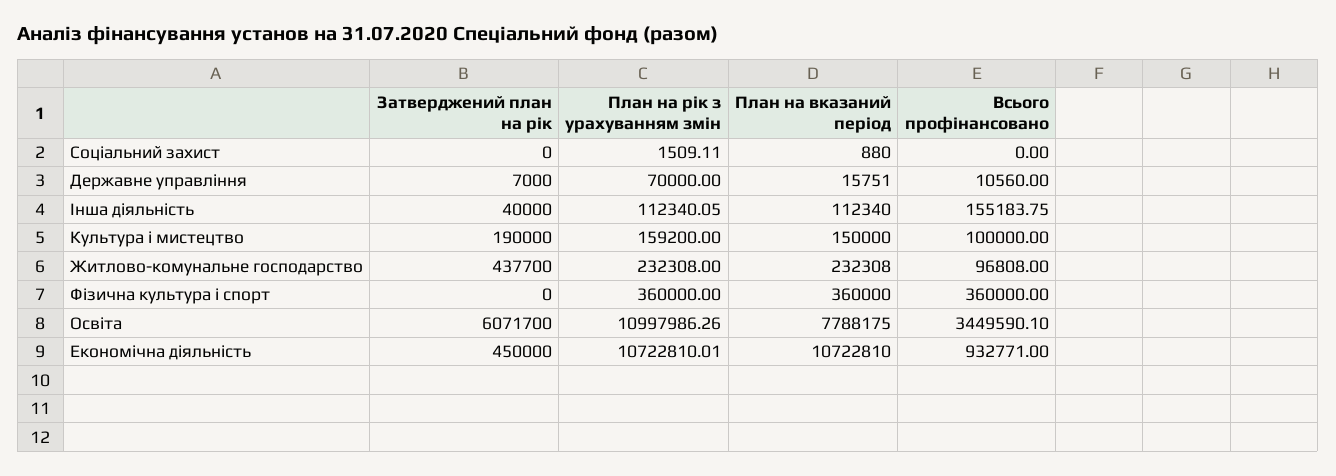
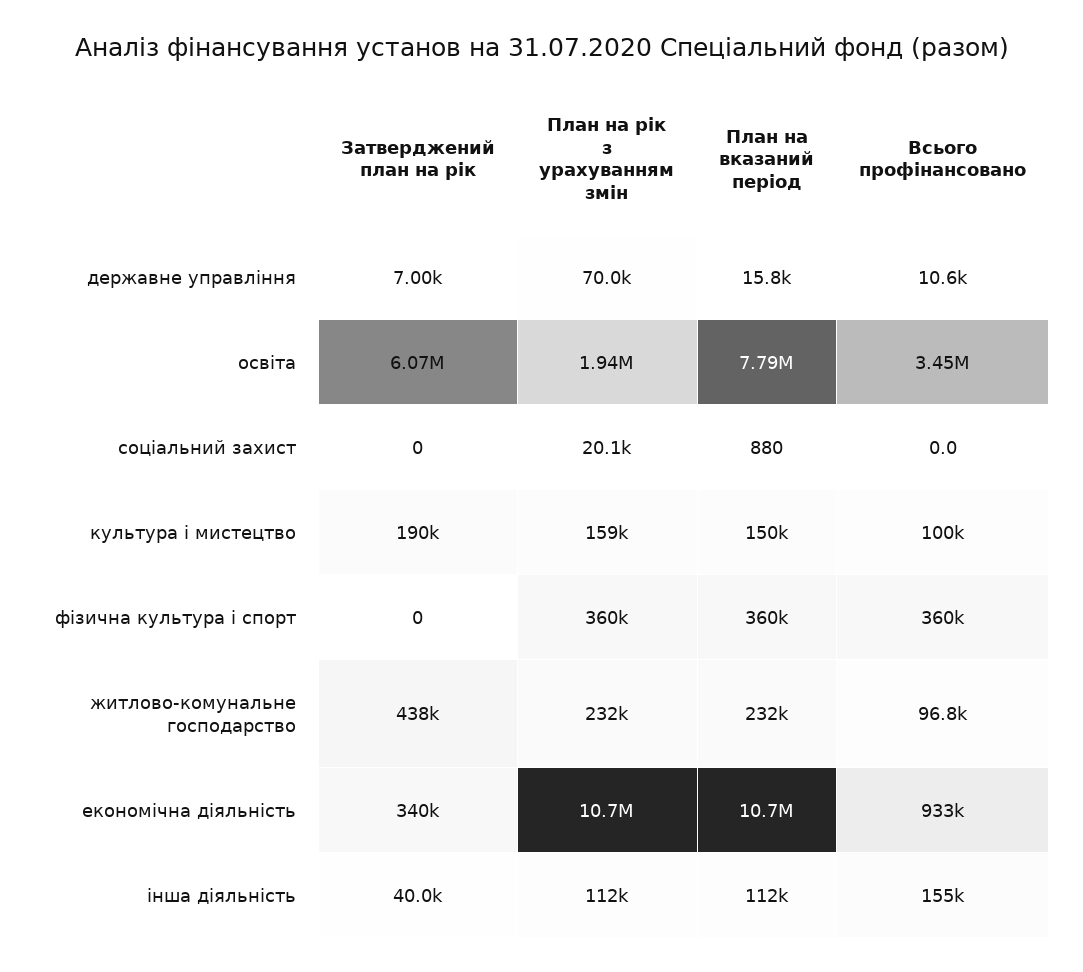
  {
    "Затверджений план на рік": {
      "Соціальний захист": 0,
      "Державне управління": 7000,
      "Інша діяльність": 40000,
      "Культура i мистецтво": 190000,
      "Житлово-комунальне господарство": 437700,
      "Фiзична культура i спорт": 0,
      "Освіта": 6071700,
-     "Економічна діяльність": 450000
+     "Економічна діяльність": 340000
    },
    "План на рік з урахуванням змін": {
-     "Соціальний захист": 1509.11,
+     "Соціальний захист": 20100,
      "Державне управління": 70000,
      "Інша діяльність": 112340.05,
      "Культура i мистецтво": 159200,
      "Житлово-комунальне господарство": 232308,
      "Фiзична культура i спорт": 360000,
-     "Освіта": 10997986.26,
+     "Освіта": 1940000,
      "Економічна діяльність": 10722810.01
    },
    "План на вказаний період": {
      "Соціальний захист": 880,
      "Державне управління": 15751,
      "Інша діяльність": 112340,
      "Культура i мистецтво": 150000,
      "Житлово-комунальне господарство": 232308,
      "Фiзична культура i спорт": 360000,
      "Освіта": 7788175,
      "Економічна діяльність": 10722810
    },
    "Всього профінансовано": {
      "Соціальний захист": 0,
      "Державне управління": 10560,
      "Інша діяльність": 155183.75,
      "Культура i мистецтво": 100000,
      "Житлово-комунальне господарство": 96808,
      "Фiзична культура i спорт": 360000,
      "Освіта": 3449590.1,
      "Економічна діяльність": 932771
    }
  }

